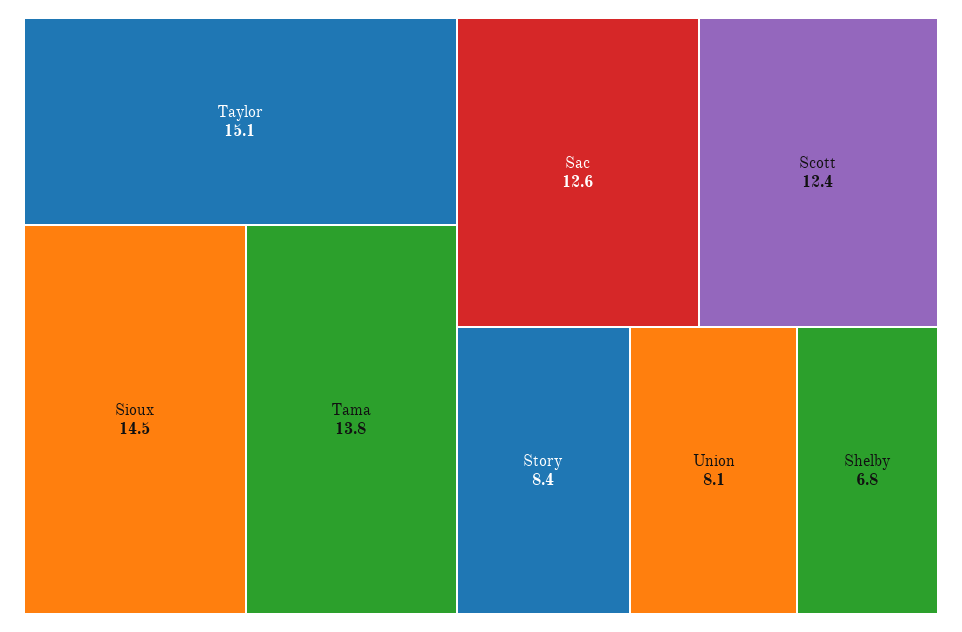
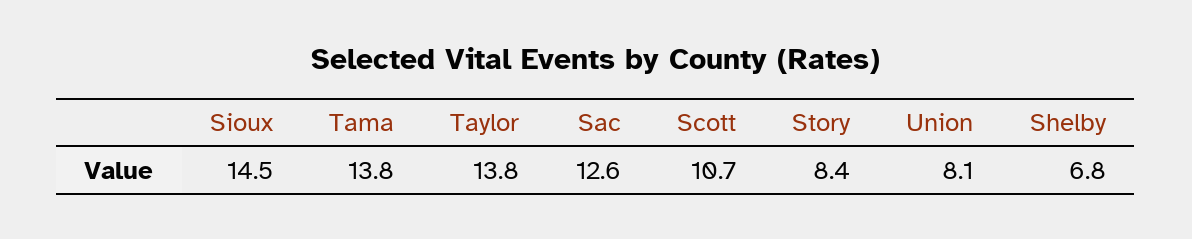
  {
-   "Taylor": 15.1,
+   "Taylor": 13.8,
    "Sioux": 14.5,
    "Tama": 13.8,
    "Sac": 12.6,
-   "Scott": 12.4,
+   "Scott": 10.7,
    "Story": 8.4,
    "Union": 8.1,
    "Shelby": 6.8
  }

